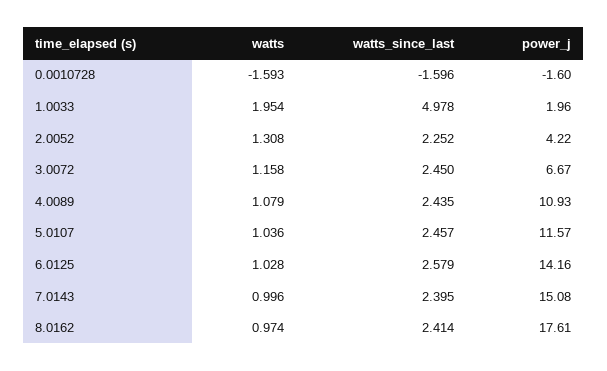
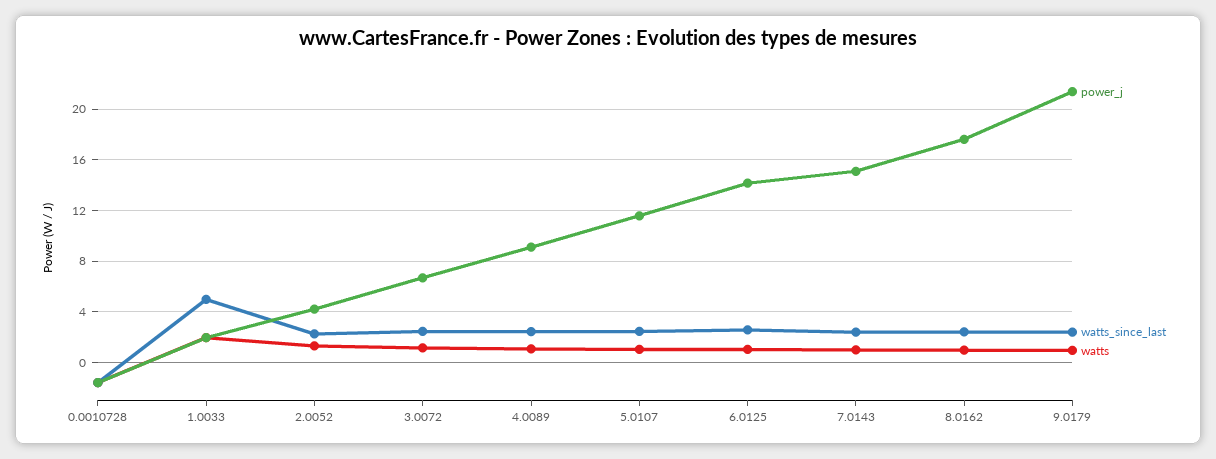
  {
    "watts": {
      "0.0010728": -1.593,
      "1.0033": 1.954,
      "2.0052": 1.308,
      "3.0072": 1.158,
      "4.0089": 1.079,
      "5.0107": 1.036,
      "6.0125": 1.028,
      "7.0143": 0.996,
-     "8.0162": 0.974
+     "8.0162": 0.974,
+     "9.0179": 1
    },
    "watts_since_last": {
      "0.0010728": -1.596,
      "1.0033": 4.978,
      "2.0052": 2.252,
      "3.0072": 2.45,
      "4.0089": 2.435,
      "5.0107": 2.457,
      "6.0125": 2.579,
      "7.0143": 2.395,
-     "8.0162": 2.414
+     "8.0162": 2.414,
+     "9.0179": 2.5
    },
    "power_j": {
      "0.0010728": -1.6,
      "1.0033": 1.96,
      "2.0052": 4.22,
      "3.0072": 6.67,
-     "4.0089": 10.93,
+     "4.0089": 9,
      "5.0107": 11.57,
      "6.0125": 14.16,
      "7.0143": 15.08,
-     "8.0162": 17.61
+     "8.0162": 17.61,
+     "9.0179": 21.5
    }
  }

